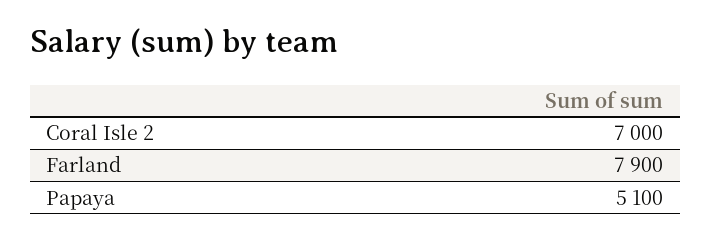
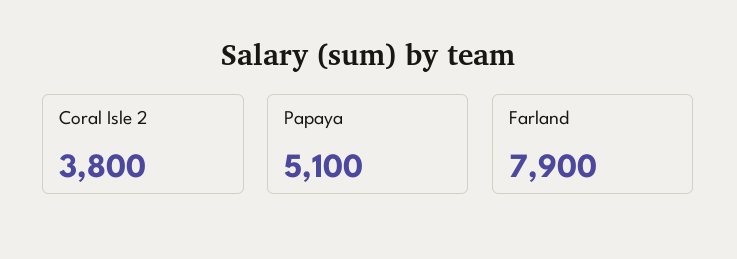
  {
-   "Coral Isle 2": 7000,
+   "Coral Isle 2": 3800,
    "Farland": 7900,
    "Papaya": 5100
  }

